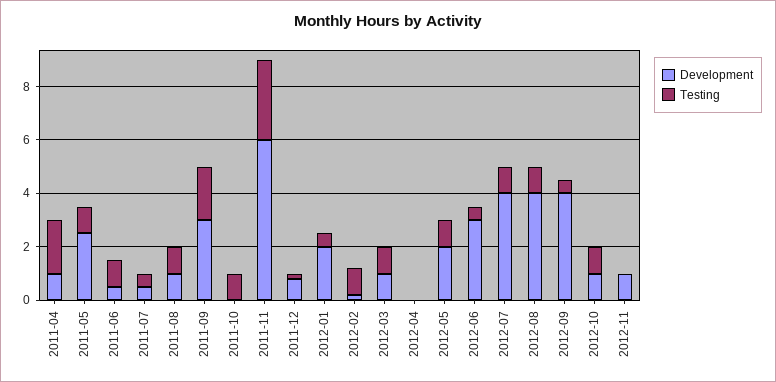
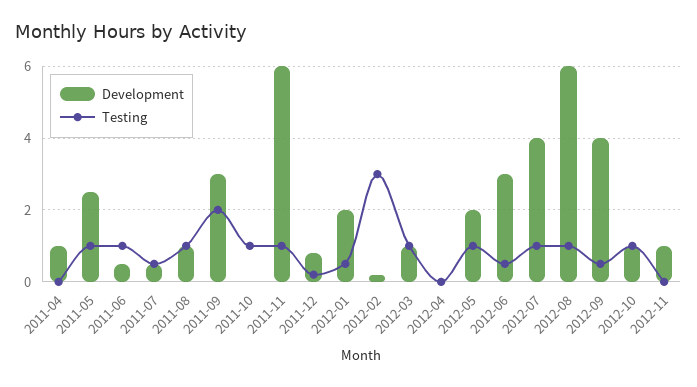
  {
    "Development": {
      "2011-04": 1,
      "2011-05": 2.5,
      "2011-06": 0.5,
      "2011-07": 0.5,
      "2011-08": 1,
      "2011-09": 3,
      "2011-10": 0,
      "2011-11": 6,
      "2011-12": 1,
      "2012-01": 2,
      "2012-02": 0,
      "2012-03": 1,
      "2012-04": 0,
      "2012-05": 2,
      "2012-06": 3,
      "2012-07": 4,
-     "2012-08": 4,
+     "2012-08": 6,
      "2012-09": 4,
      "2012-10": 1,
      "2012-11": 1
    },
    "Testing": {
-     "2011-04": 2,
+     "2011-04": 0,
      "2011-05": 1,
      "2011-06": 1,
      "2011-07": 0.5,
      "2011-08": 1,
      "2011-09": 2,
      "2011-10": 1,
-     "2011-11": 3,
+     "2011-11": 1,
      "2011-12": 0,
      "2012-01": 0.5,
-     "2012-02": 1,
+     "2012-02": 3,
      "2012-03": 1,
      "2012-04": 0,
      "2012-05": 1,
      "2012-06": 0.5,
      "2012-07": 1,
      "2012-08": 1,
      "2012-09": 0.5,
      "2012-10": 1,
      "2012-11": 0
    }
  }

